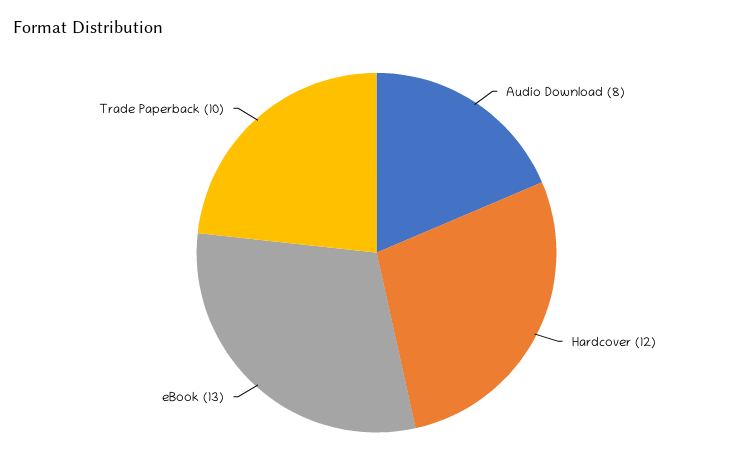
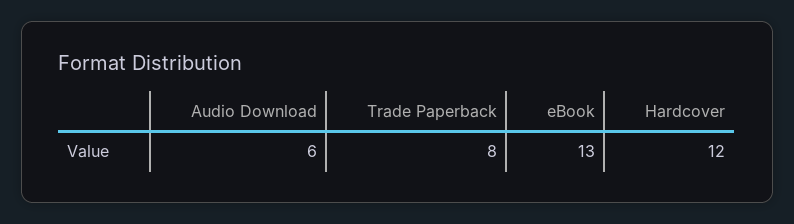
  {
-   "Audio Download": 8,
+   "Audio Download": 6,
    "Hardcover": 12,
    "eBook": 13,
-   "Trade Paperback": 10
+   "Trade Paperback": 8
  }

